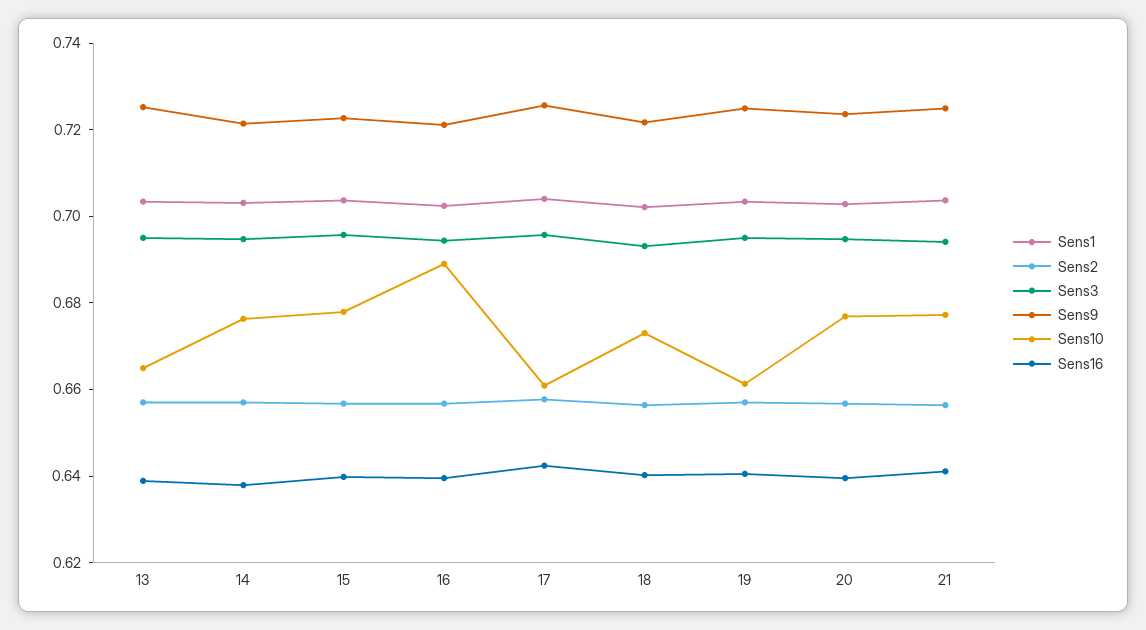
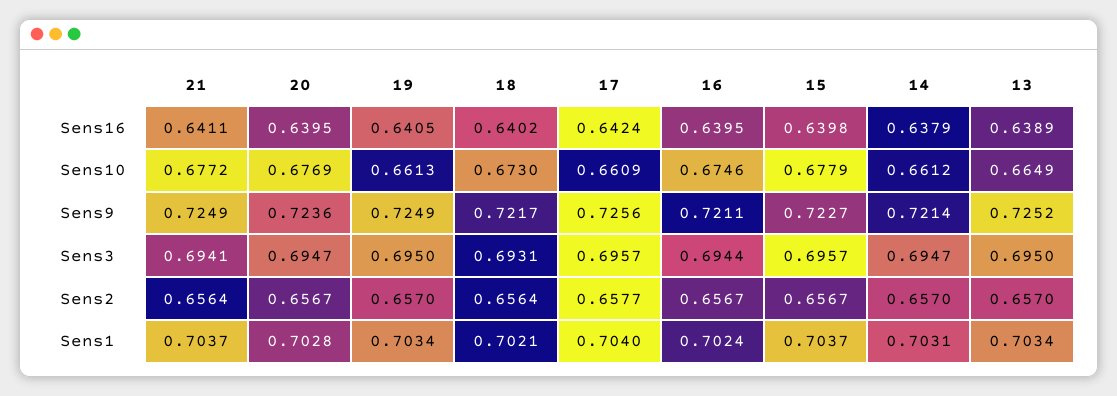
  {
    "Sens1": {
      "13": 0.7034,
      "14": 0.7031,
      "15": 0.7037,
      "16": 0.7024,
      "17": 0.704,
      "18": 0.7021,
      "19": 0.7034,
      "20": 0.7028,
      "21": 0.7037
    },
    "Sens2": {
      "13": 0.657,
      "14": 0.657,
      "15": 0.6567,
      "16": 0.6567,
      "17": 0.6577,
      "18": 0.6564,
      "19": 0.657,
      "20": 0.6567,
      "21": 0.6564
    },
    "Sens3": {
      "13": 0.695,
      "14": 0.6947,
      "15": 0.6957,
      "16": 0.6944,
      "17": 0.6957,
      "18": 0.6931,
      "19": 0.695,
      "20": 0.6947,
      "21": 0.6941
    },
    "Sens9": {
      "13": 0.7252,
      "14": 0.7214,
      "15": 0.7227,
      "16": 0.7211,
      "17": 0.7256,
      "18": 0.7217,
      "19": 0.7249,
      "20": 0.7236,
      "21": 0.7249
    },
    "Sens10": {
      "13": 0.6649,
-     "14": 0.675,
+     "14": 0.6612,
      "15": 0.6779,
-     "16": 0.69,
+     "16": 0.6746,
      "17": 0.6609,
      "18": 0.673,
      "19": 0.6613,
      "20": 0.6769,
      "21": 0.6772
    },
    "Sens16": {
      "13": 0.6389,
      "14": 0.6379,
      "15": 0.6398,
      "16": 0.6395,
      "17": 0.6424,
      "18": 0.6402,
      "19": 0.6405,
      "20": 0.6395,
      "21": 0.6411
    }
  }

